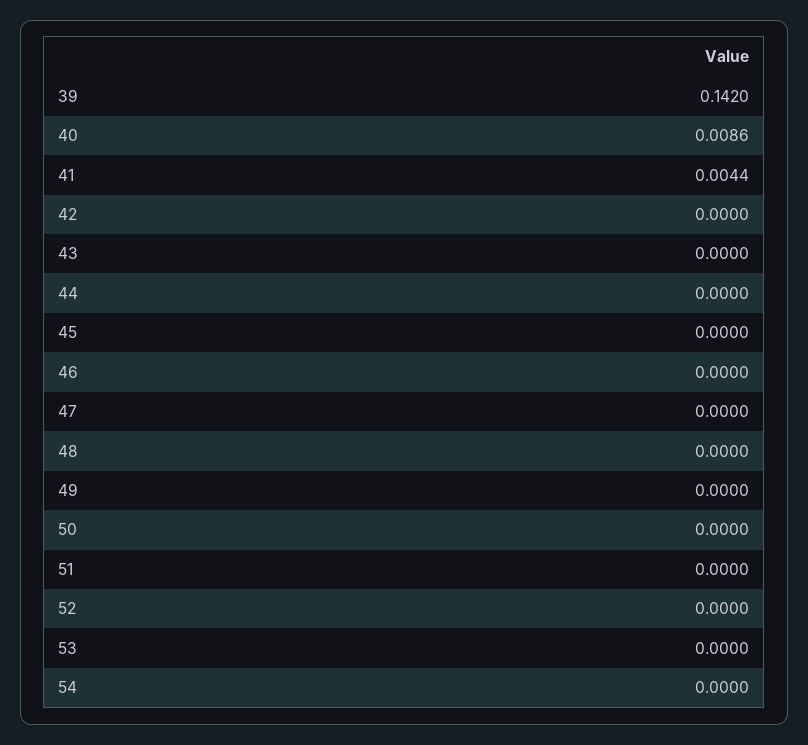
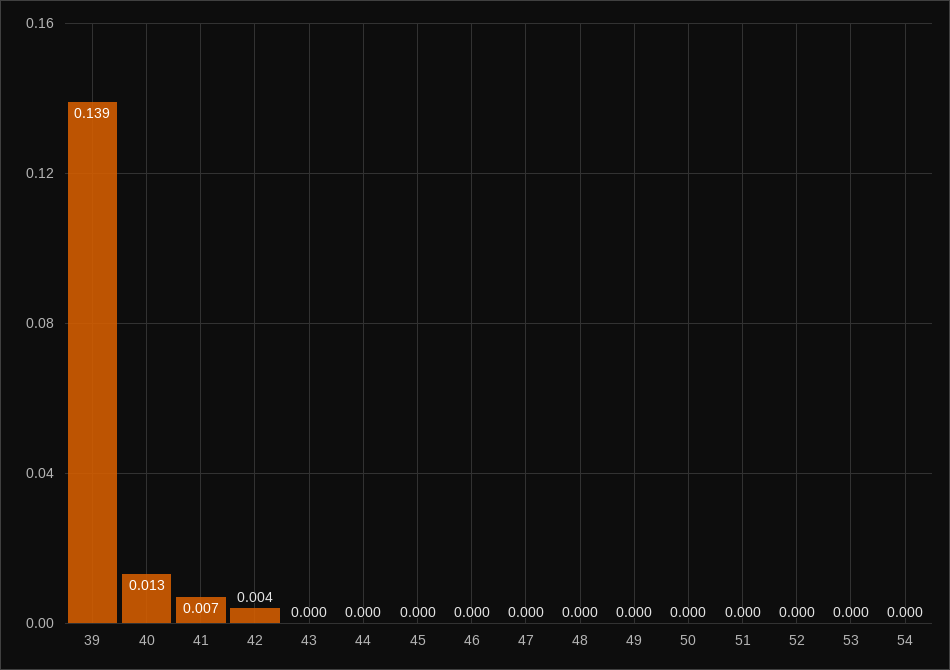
  {
-   "39": 0.142,
+   "39": 0.139,
-   "40": 0.0086,
+   "40": 0.013,
-   "41": 0.0044,
+   "41": 0.007,
-   "42": 0,
+   "42": 0.004,
    "43": 0,
    "44": 0,
    "45": 0,
    "46": 0,
    "47": 0,
    "48": 0,
    "49": 0,
    "50": 0,
    "51": 0,
    "52": 0,
    "53": 0,
    "54": 0
  }

